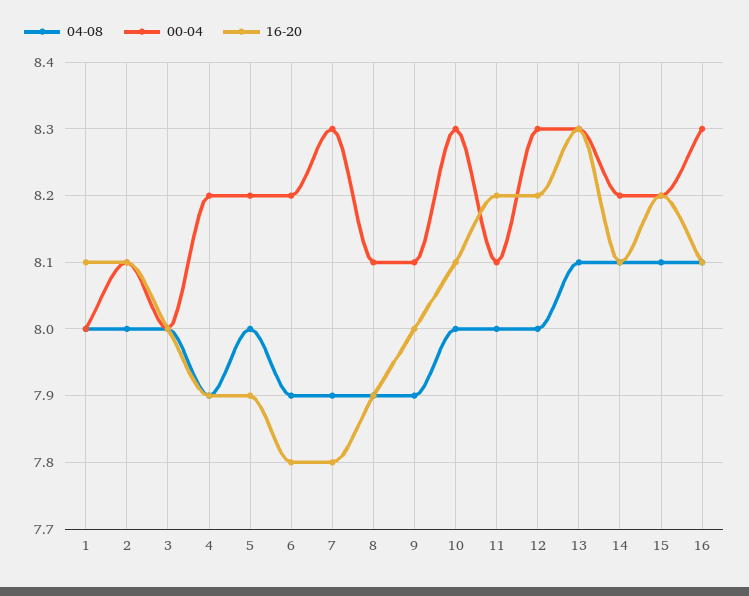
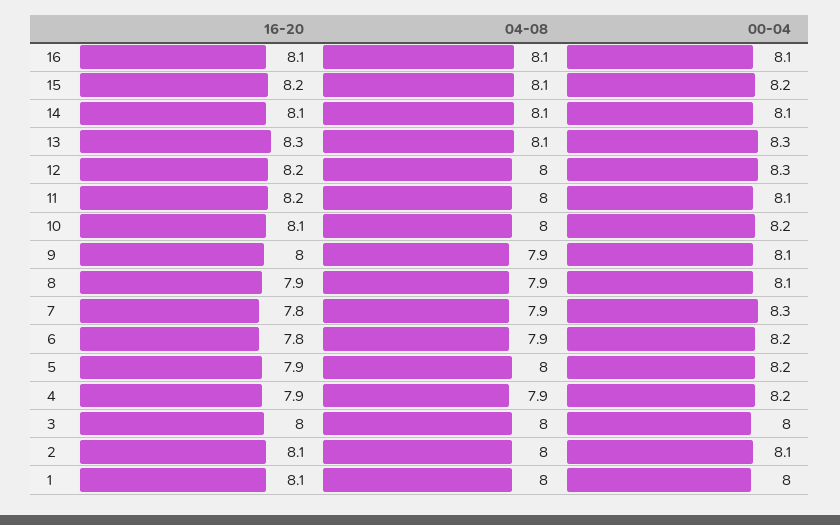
  {
    "04-08": {
      "1": 8,
      "2": 8,
      "3": 8,
      "4": 7.9,
      "5": 8,
      "6": 7.9,
      "7": 7.9,
      "8": 7.9,
      "9": 7.9,
      "10": 8,
      "11": 8,
      "12": 8,
      "13": 8.1,
      "14": 8.1,
      "15": 8.1,
      "16": 8.1
    },
    "00-04": {
      "1": 8,
      "2": 8.1,
      "3": 8,
      "4": 8.2,
      "5": 8.2,
      "6": 8.2,
      "7": 8.3,
      "8": 8.1,
      "9": 8.1,
-     "10": 8.3,
+     "10": 8.2,
      "11": 8.1,
      "12": 8.3,
      "13": 8.3,
-     "14": 8.2,
+     "14": 8.1,
      "15": 8.2,
-     "16": 8.3
+     "16": 8.1
    },
    "16-20": {
      "1": 8.1,
      "2": 8.1,
      "3": 8,
      "4": 7.9,
      "5": 7.9,
      "6": 7.8,
      "7": 7.8,
      "8": 7.9,
      "9": 8,
      "10": 8.1,
      "11": 8.2,
      "12": 8.2,
      "13": 8.3,
      "14": 8.1,
      "15": 8.2,
      "16": 8.1
    }
  }

